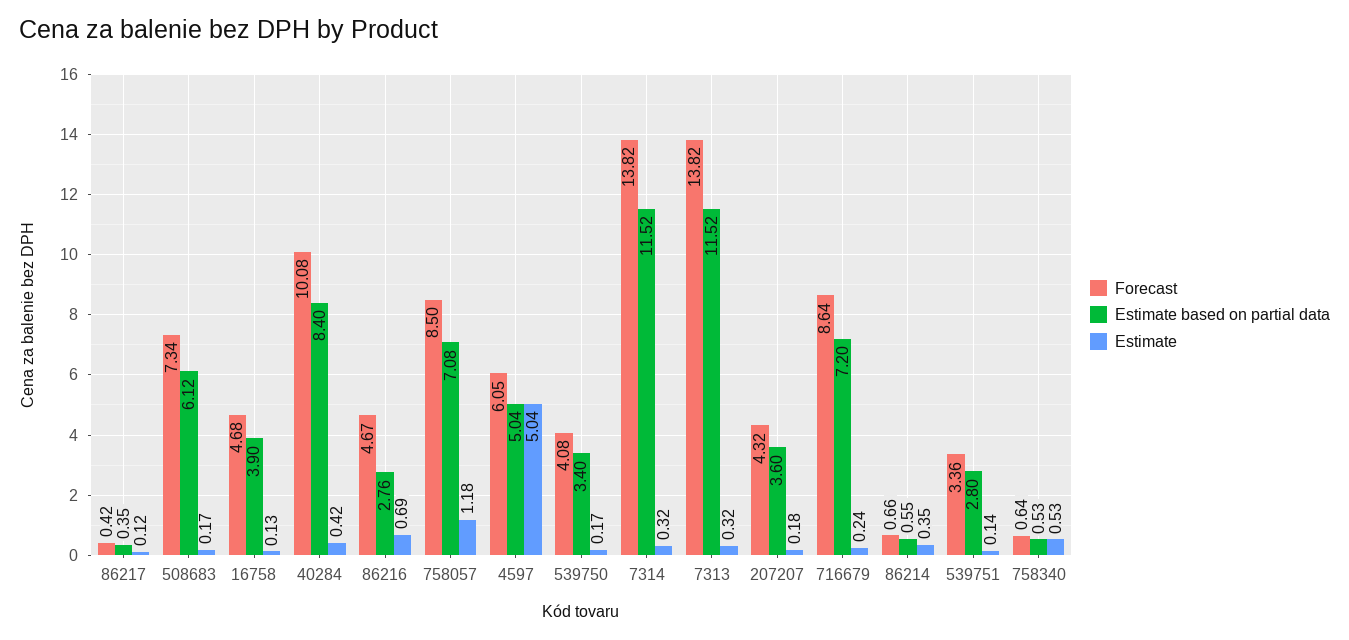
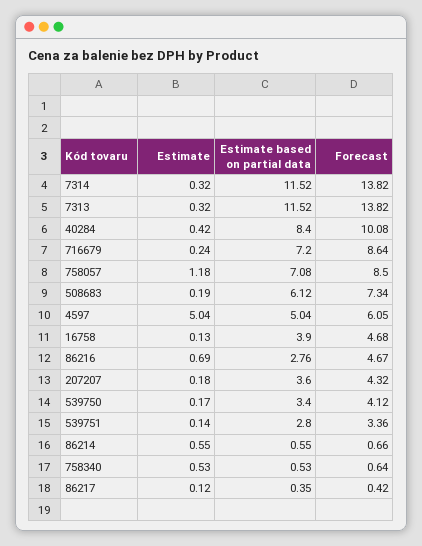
  {
    "Forecast": {
      "86217": 0.42,
      "508683": 7.34,
      "16758": 4.68,
      "40284": 10.08,
      "86216": 4.67,
      "758057": 8.5,
      "4597": 6.05,
-     "539750": 4.08,
+     "539750": 4.12,
      "7314": 13.82,
      "7313": 13.82,
      "207207": 4.32,
      "716679": 8.64,
      "86214": 0.66,
      "539751": 3.36,
      "758340": 0.64
    },
    "Estimate based on partial data": {
      "86217": 0.35,
      "508683": 6.12,
      "16758": 3.9,
      "40284": 8.4,
      "86216": 2.76,
      "758057": 7.08,
      "4597": 5.04,
      "539750": 3.4,
      "7314": 11.52,
      "7313": 11.52,
      "207207": 3.6,
      "716679": 7.2,
      "86214": 0.55,
      "539751": 2.8,
      "758340": 0.53
    },
    "Estimate": {
      "86217": 0.12,
-     "508683": 0.17,
+     "508683": 0.19,
      "16758": 0.13,
      "40284": 0.42,
      "86216": 0.69,
      "758057": 1.18,
      "4597": 5.04,
      "539750": 0.17,
      "7314": 0.32,
      "7313": 0.32,
      "207207": 0.18,
      "716679": 0.24,
-     "86214": 0.35,
+     "86214": 0.55,
      "539751": 0.14,
      "758340": 0.53
    }
  }

